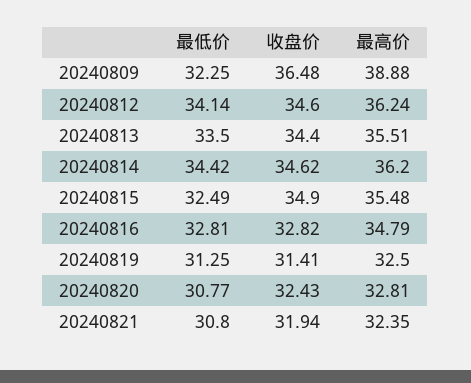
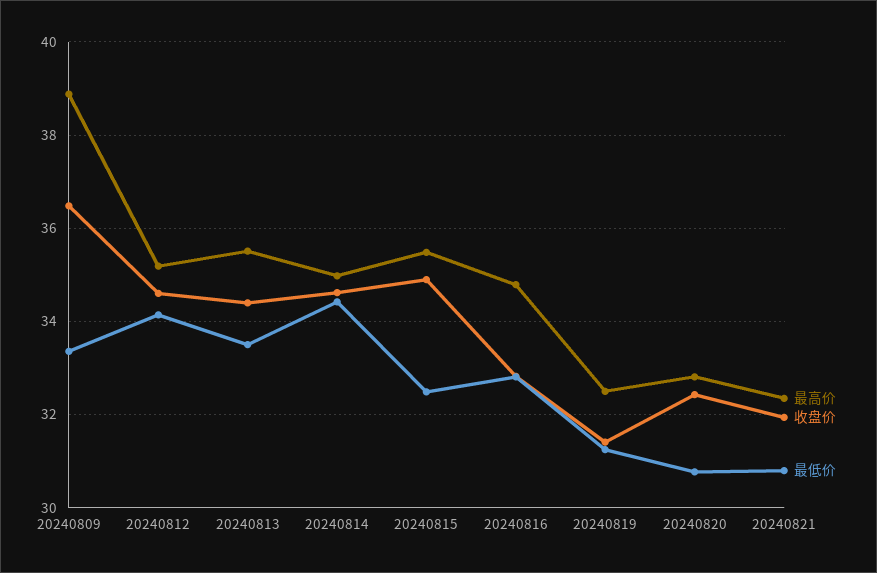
  {
    "最低价": {
-     "20240809": 32.25,
+     "20240809": 33.4,
      "20240812": 34.14,
      "20240813": 33.5,
      "20240814": 34.42,
      "20240815": 32.49,
      "20240816": 32.81,
      "20240819": 31.25,
      "20240820": 30.77,
      "20240821": 30.8
    },
    "收盘价": {
      "20240809": 36.48,
      "20240812": 34.6,
      "20240813": 34.4,
      "20240814": 34.62,
      "20240815": 34.9,
      "20240816": 32.82,
      "20240819": 31.41,
      "20240820": 32.43,
      "20240821": 31.94
    },
    "最高价": {
      "20240809": 38.88,
-     "20240812": 36.24,
+     "20240812": 35.2,
      "20240813": 35.51,
-     "20240814": 36.2,
+     "20240814": 35,
      "20240815": 35.48,
      "20240816": 34.79,
      "20240819": 32.5,
      "20240820": 32.81,
      "20240821": 32.35
    }
  }

